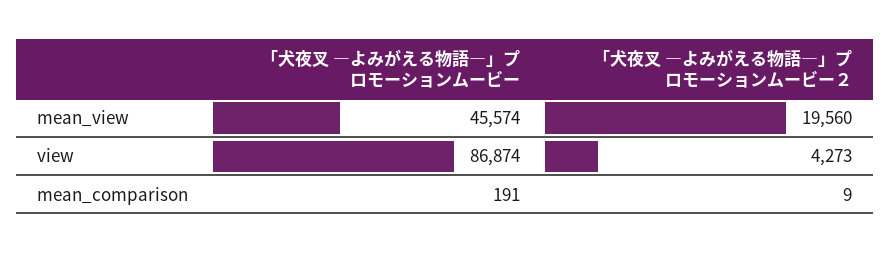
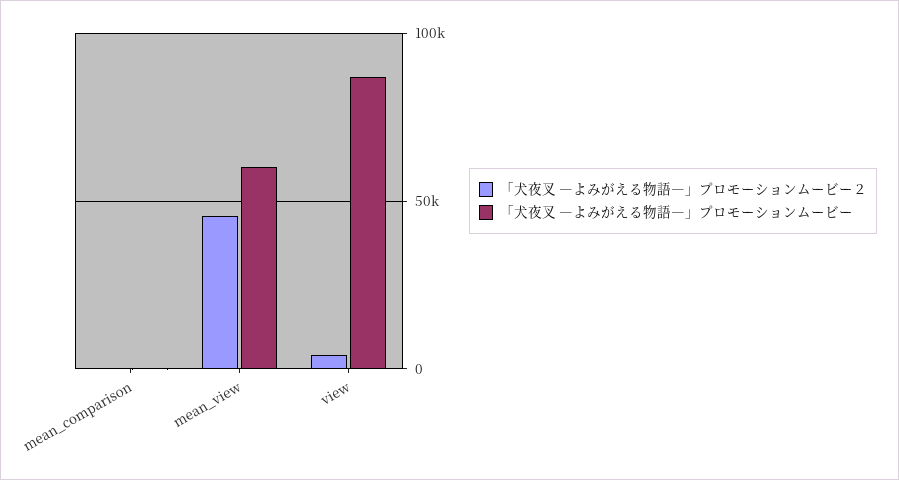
  {
    "「犬夜叉 ―よみがえる物語―」プロモーションムービー": {
-     "mean_view": 45574,
+     "mean_view": 60000,
      "view": 86874,
      "mean_comparison": 191
    },
    "「犬夜叉 ―よみがえる物語―」プロモーションムービー２": {
-     "mean_view": 19560,
+     "mean_view": 45000,
      "view": 4273,
      "mean_comparison": 9
    }
  }

